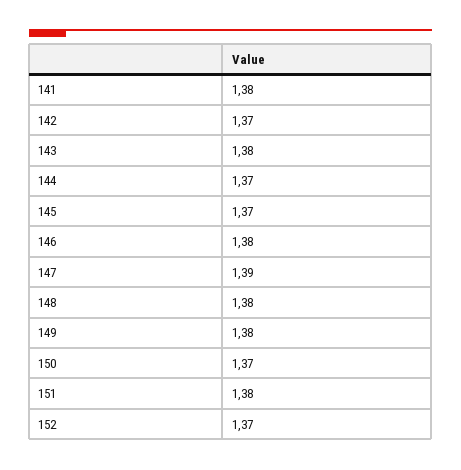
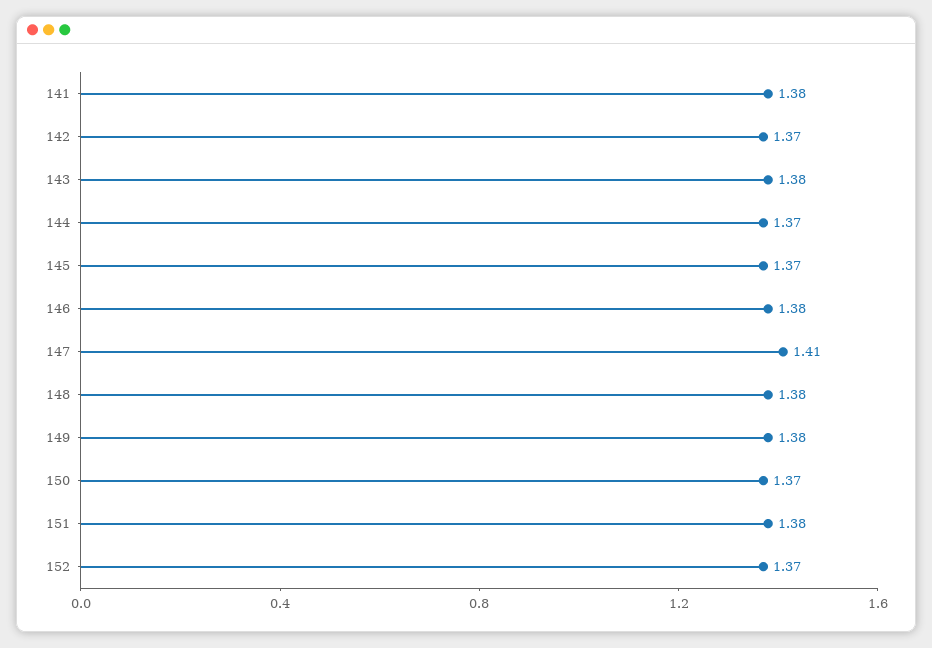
  {
    "141": 1.38,
    "142": 1.37,
    "143": 1.38,
    "144": 1.37,
    "145": 1.37,
    "146": 1.38,
-   "147": 1.39,
+   "147": 1.41,
    "148": 1.38,
    "149": 1.38,
    "150": 1.37,
    "151": 1.38,
    "152": 1.37
  }

